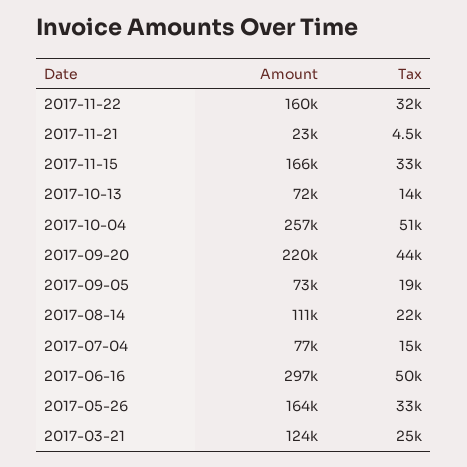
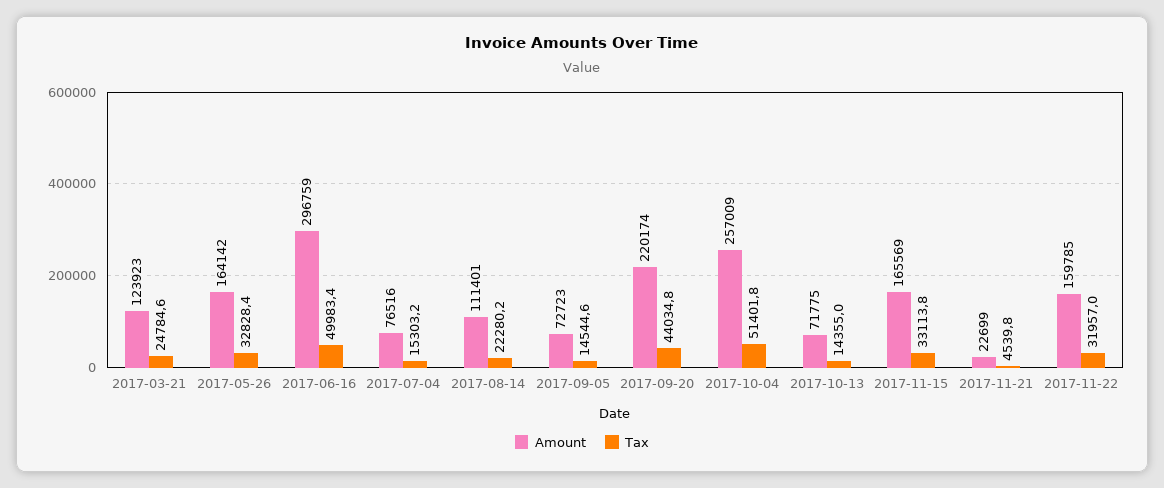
  {
    "Amount": {
      "2017-11-22": 159785,
      "2017-11-21": 22699,
      "2017-11-15": 165569,
      "2017-10-13": 71775,
      "2017-10-04": 257009,
      "2017-09-20": 220174,
      "2017-09-05": 72723,
      "2017-08-14": 111401,
      "2017-07-04": 76516,
      "2017-06-16": 296759,
      "2017-05-26": 164142,
      "2017-03-21": 123923
    },
    "Tax": {
      "2017-11-22": 31957,
      "2017-11-21": 4539.8,
      "2017-11-15": 33113.8,
      "2017-10-13": 14355,
      "2017-10-04": 51401.8,
      "2017-09-20": 44034.8,
-     "2017-09-05": 19000,
+     "2017-09-05": 14544.6,
      "2017-08-14": 22280.2,
      "2017-07-04": 15303.2,
      "2017-06-16": 49983.4,
      "2017-05-26": 32828.4,
      "2017-03-21": 24784.6
    }
  }

